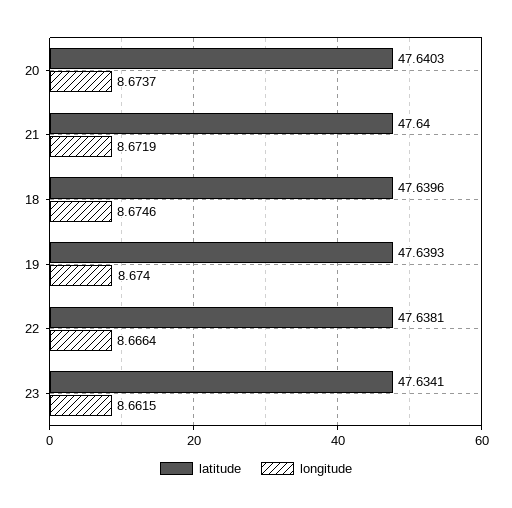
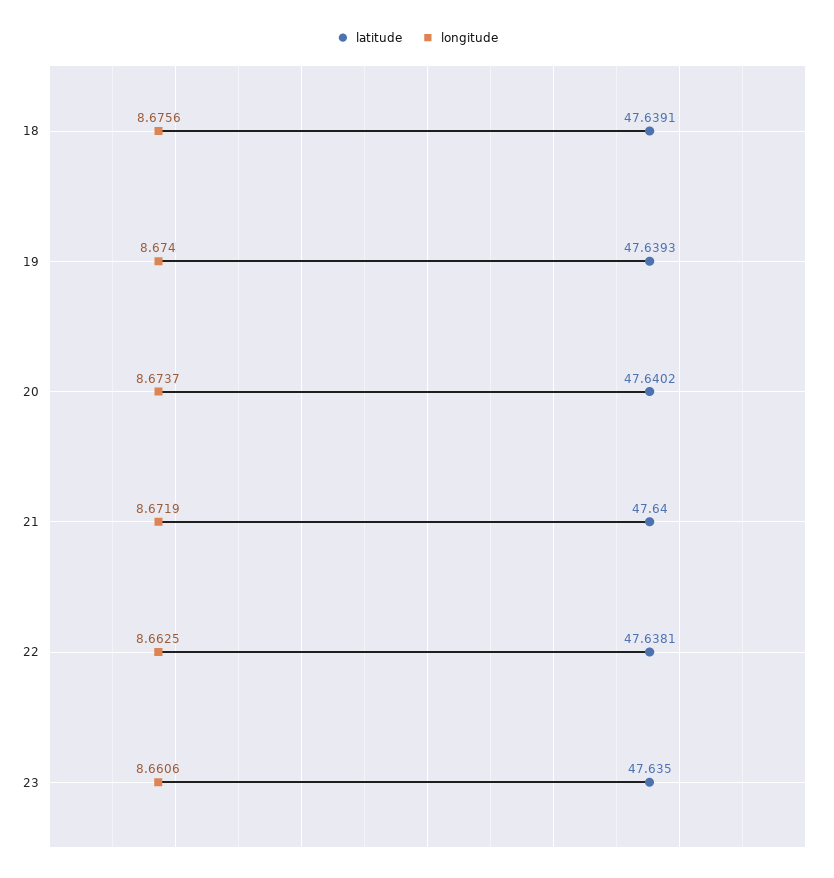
  {
    "latitude": {
-     "20": 47.6403,
+     "20": 47.6402,
      "21": 47.64,
-     "18": 47.6396,
+     "18": 47.6391,
      "19": 47.6393,
      "22": 47.6381,
-     "23": 47.6341
+     "23": 47.635
    },
    "longitude": {
      "20": 8.6737,
      "21": 8.6719,
-     "18": 8.6746,
+     "18": 8.6756,
      "19": 8.674,
-     "22": 8.6664,
+     "22": 8.6625,
-     "23": 8.6615
+     "23": 8.6606
    }
  }

